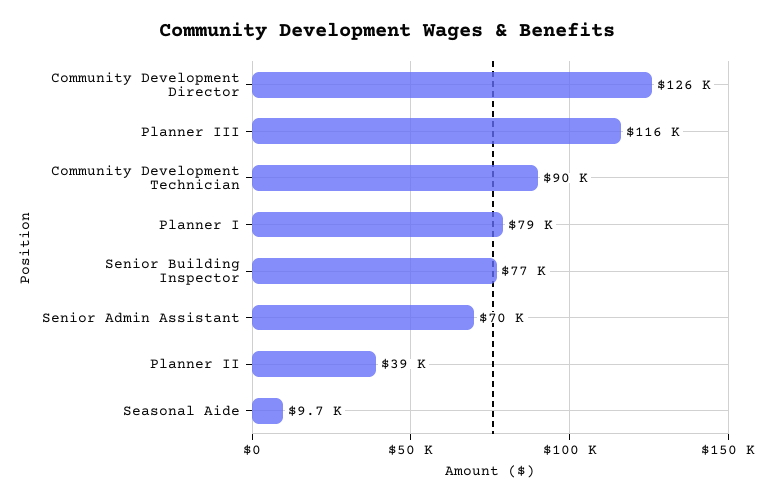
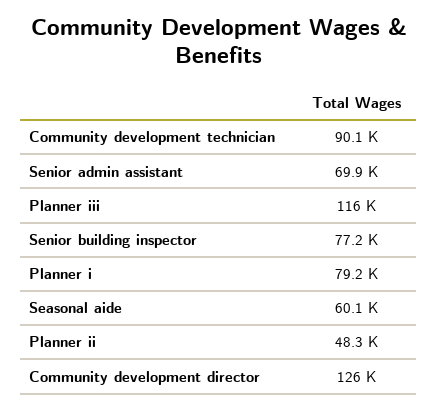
  {
    "Community Development Director": 126000,
    "Planner III": 116000,
    "Community Development Technician": 90100,
    "Planner I": 79200,
    "Senior Building Inspector": 77200,
    "Senior Admin Assistant": 69900,
-   "Planner II": 39000,
+   "Planner II": 48300,
-   "Seasonal Aide": 9700
+   "Seasonal Aide": 60100
  }

